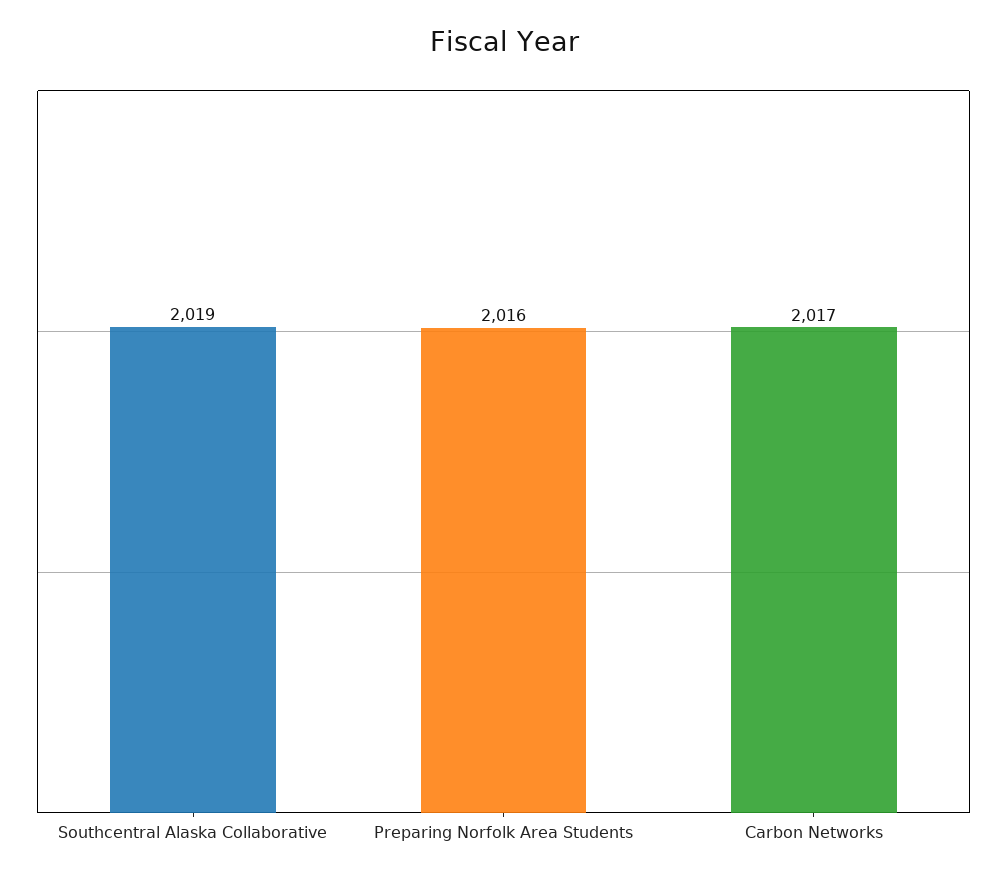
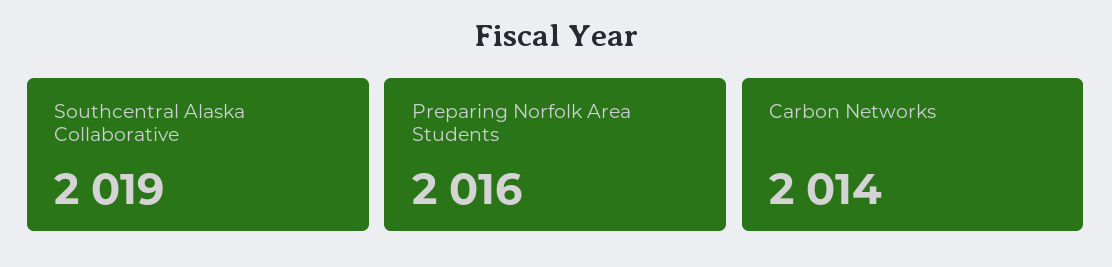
  {
    "Southcentral Alaska Collaborative": 2019,
    "Preparing Norfolk Area Students": 2016,
-   "Carbon Networks": 2017
+   "Carbon Networks": 2014
  }

